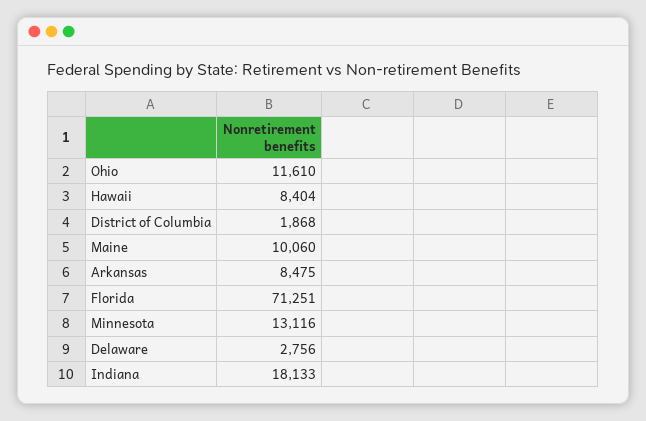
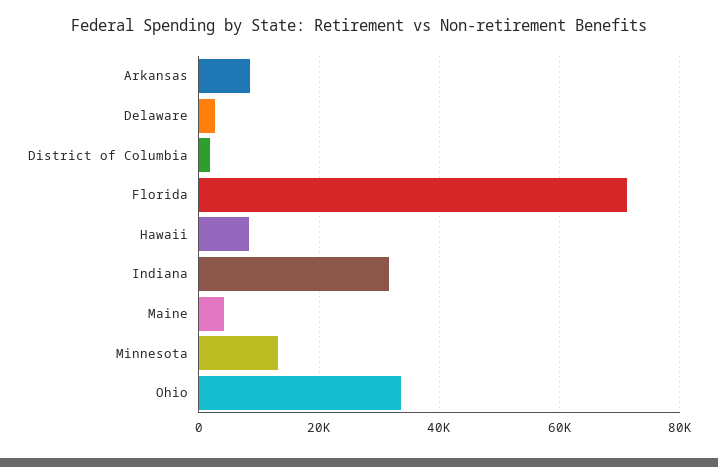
  {
-   "Ohio": 11610,
+   "Ohio": 34000,
    "Hawaii": 8404,
    "District of Columbia": 1868,
-   "Maine": 10060,
+   "Maine": 4000,
    "Arkansas": 8475,
    "Florida": 71251,
    "Minnesota": 13116,
    "Delaware": 2756,
-   "Indiana": 18133
+   "Indiana": 32000
  }

